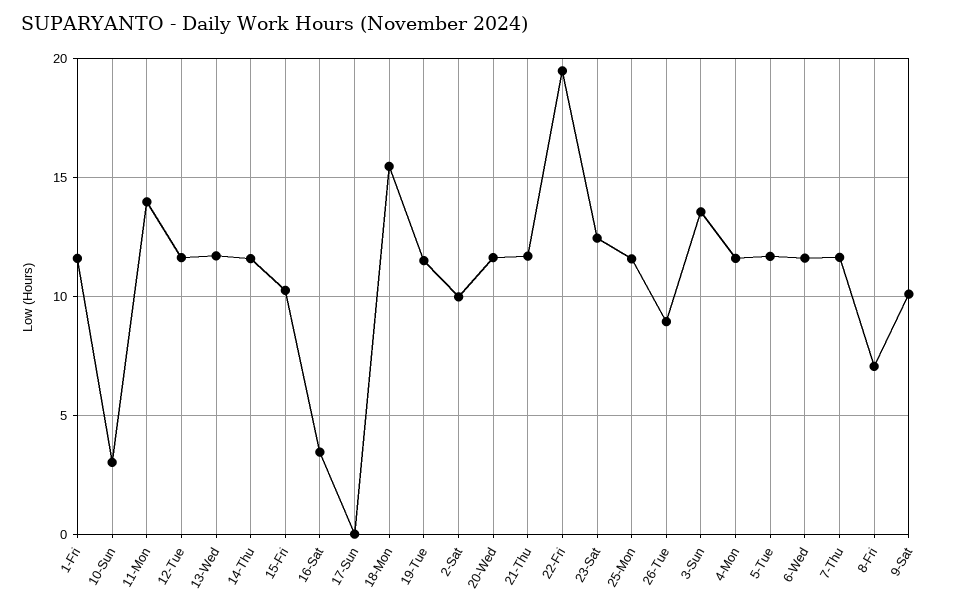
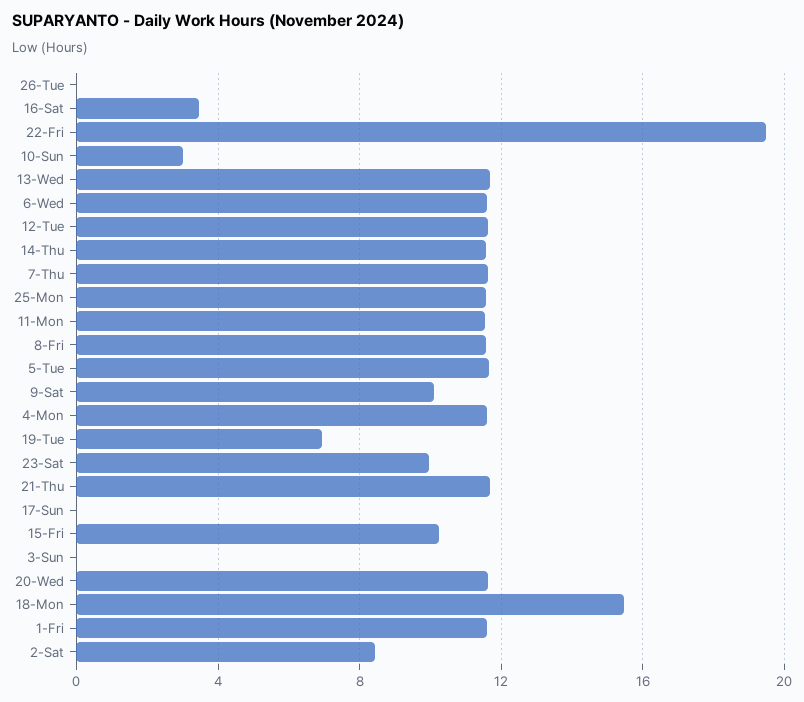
  {
    "1-Fri": 11.5,
    "10-Sun": 3,
-   "11-Mon": 14,
+   "11-Mon": 11.5,
    "12-Tue": 11.5,
    "13-Wed": 11.5,
    "14-Thu": 11.5,
    "15-Fri": 10.5,
    "16-Sat": 3.5,
    "17-Sun": 0,
    "18-Mon": 15.5,
-   "19-Tue": 11.5,
+   "19-Tue": 7,
-   "2-Sat": 10,
+   "2-Sat": 8.5,
    "20-Wed": 11.5,
    "21-Thu": 11.5,
    "22-Fri": 19.5,
-   "23-Sat": 12.5,
+   "23-Sat": 10,
    "25-Mon": 11.5,
-   "26-Tue": 9,
+   "26-Tue": 0,
-   "3-Sun": 13.5,
+   "3-Sun": 0,
    "4-Mon": 11.5,
    "5-Tue": 11.5,
    "6-Wed": 11.5,
    "7-Thu": 11.5,
-   "8-Fri": 7,
+   "8-Fri": 11.5,
    "9-Sat": 10
  }

